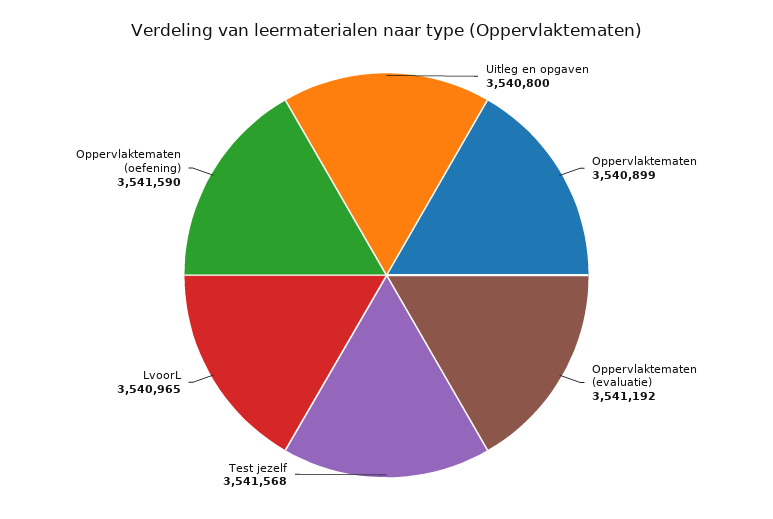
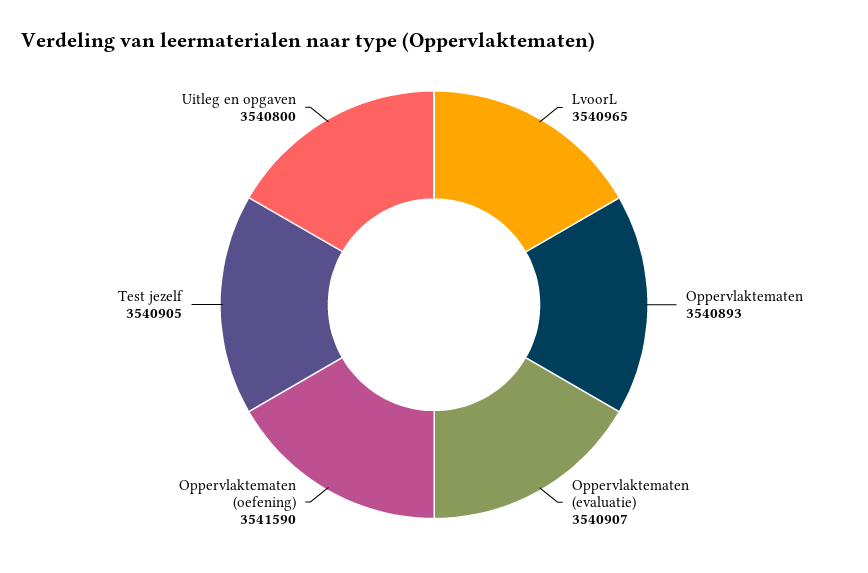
  {
    "Uitleg en opgaven": 3540800,
-   "Oppervlaktematen": 3540899,
+   "Oppervlaktematen": 3540893,
-   "Oppervlaktematen (evaluatie)": 3541192,
+   "Oppervlaktematen (evaluatie)": 3540907,
-   "Test jezelf": 3541568,
+   "Test jezelf": 3540905,
    "LvoorL": 3540965,
    "Oppervlaktematen (oefening)": 3541590
  }

